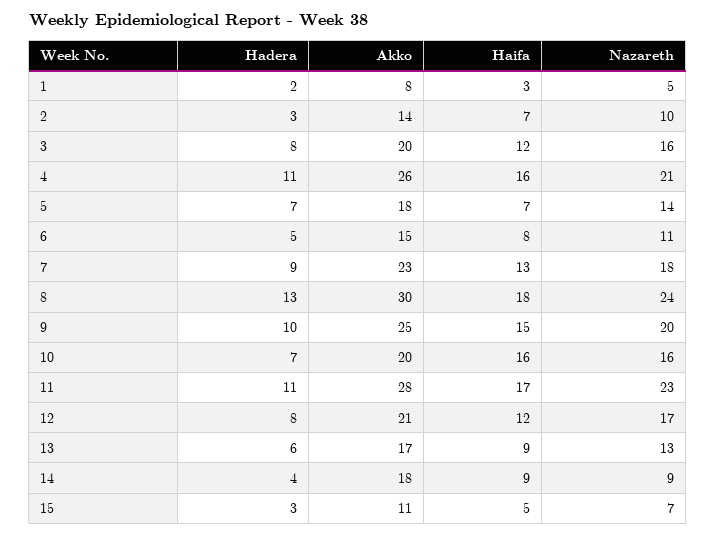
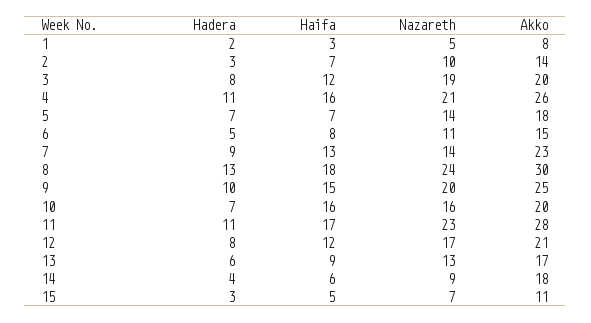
  {
    "Hadera": {
      "1": 2,
      "2": 3,
      "3": 8,
      "4": 11,
      "5": 7,
      "6": 5,
      "7": 9,
      "8": 13,
      "9": 10,
      "10": 7,
      "11": 11,
      "12": 8,
      "13": 6,
      "14": 4,
      "15": 3
    },
    "Akko": {
      "1": 8,
      "2": 14,
      "3": 20,
      "4": 26,
      "5": 18,
      "6": 15,
      "7": 23,
      "8": 30,
      "9": 25,
      "10": 20,
      "11": 28,
      "12": 21,
      "13": 17,
      "14": 18,
      "15": 11
    },
    "Haifa": {
      "1": 3,
      "2": 7,
      "3": 12,
      "4": 16,
      "5": 7,
      "6": 8,
      "7": 13,
      "8": 18,
      "9": 15,
      "10": 16,
      "11": 17,
      "12": 12,
      "13": 9,
-     "14": 9,
+     "14": 6,
      "15": 5
    },
    "Nazareth": {
      "1": 5,
      "2": 10,
-     "3": 16,
+     "3": 19,
      "4": 21,
      "5": 14,
      "6": 11,
-     "7": 18,
+     "7": 14,
      "8": 24,
      "9": 20,
      "10": 16,
      "11": 23,
      "12": 17,
      "13": 13,
      "14": 9,
      "15": 7
    }
  }

